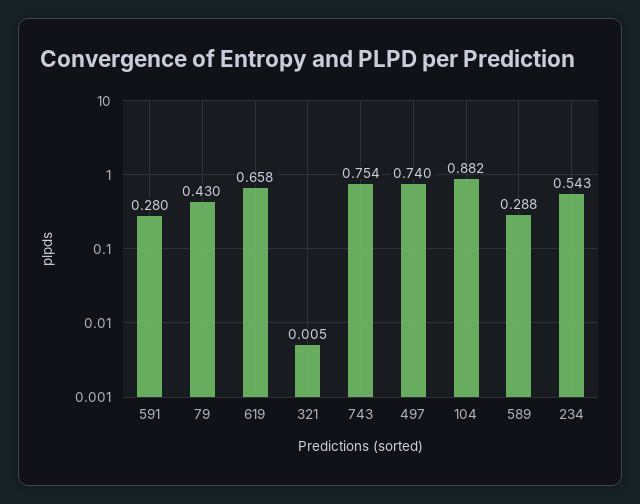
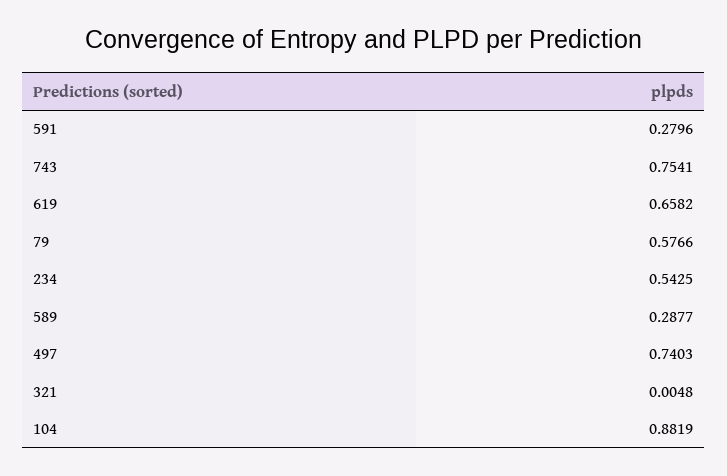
  {
    "591": 0.2796,
-   "79": 0.43,
+   "79": 0.5766,
    "619": 0.6582,
    "321": 0.0048,
    "743": 0.7541,
    "497": 0.7403,
    "104": 0.8819,
    "589": 0.2877,
    "234": 0.5425
  }

